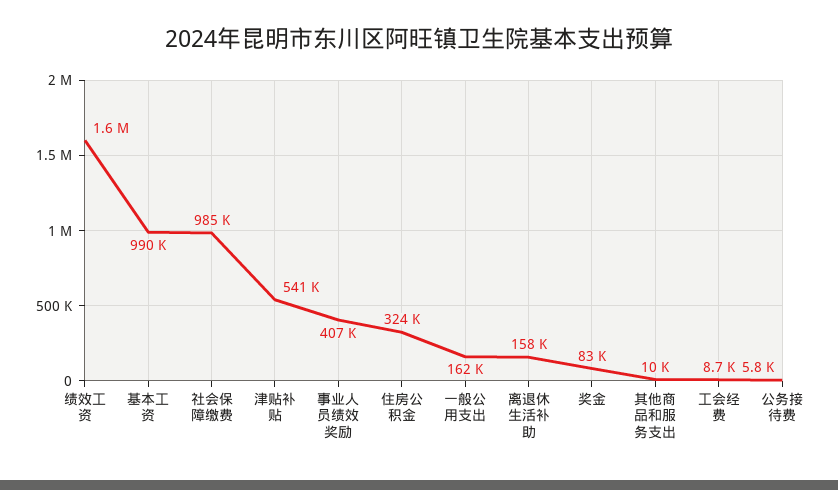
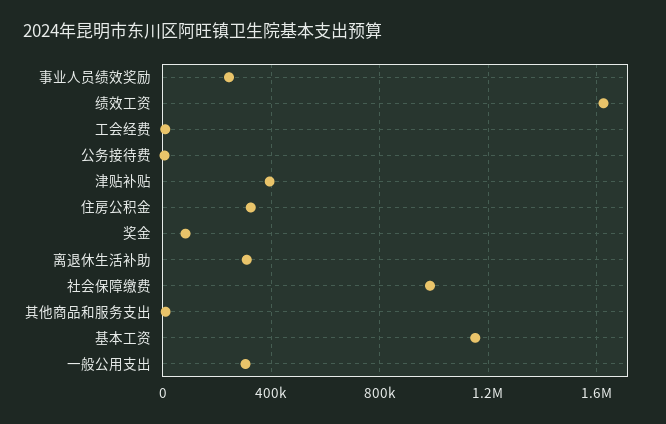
  {
    "绩效工资": 1600000,
-   "基本工资": 990000,
+   "基本工资": 1150000,
    "社会保障缴费": 985000,
-   "津贴补贴": 541000,
+   "津贴补贴": 400000,
-   "事业人员绩效奖励": 407000,
+   "事业人员绩效奖励": 250000,
    "住房公积金": 324000,
-   "一般公用支出": 162000,
+   "一般公用支出": 300000,
-   "离退休生活补助": 158000,
+   "离退休生活补助": 300000,
    "奖金": 83000,
    "其他商品和服务支出": 10000,
    "工会经费": 8700,
    "公务接待费": 5800
  }

